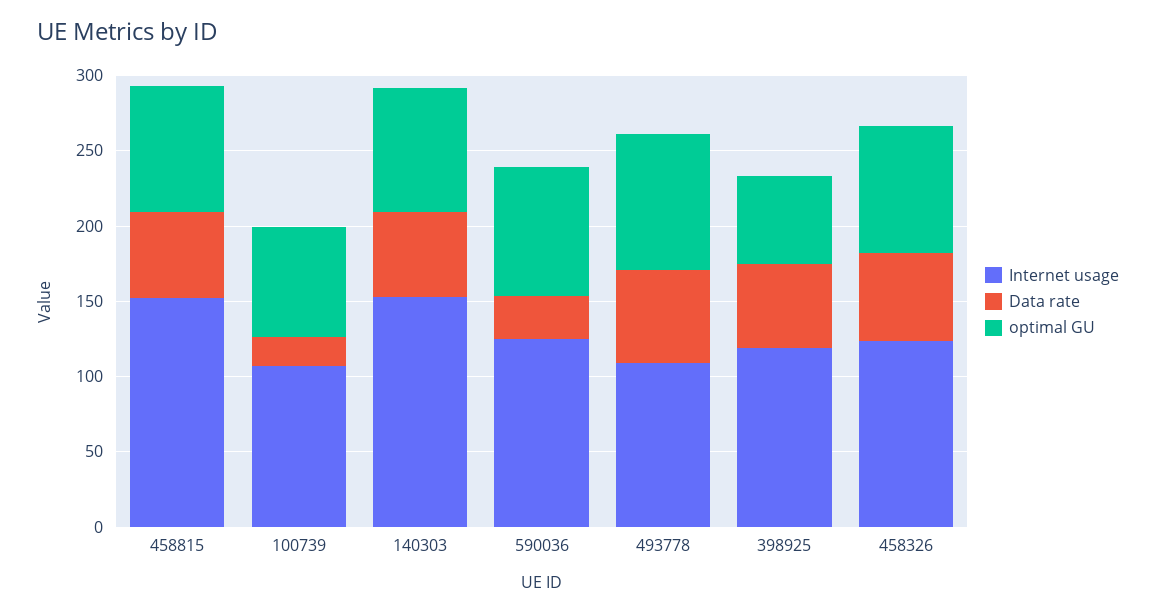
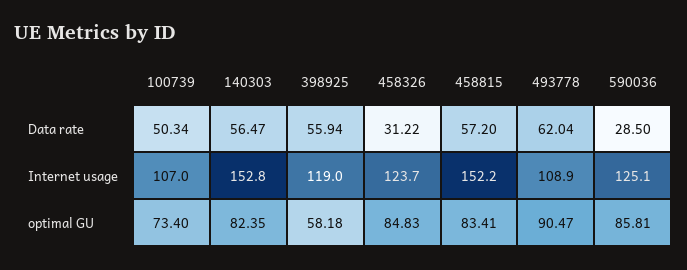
  {
    "Internet usage": {
      "458815": 152.2,
      "100739": 107,
      "140303": 152.8,
      "590036": 125.1,
      "493778": 108.9,
      "398925": 119,
      "458326": 123.7
    },
    "Data rate": {
      "458815": 57.2,
-     "100739": 20,
+     "100739": 50.34,
      "140303": 56.47,
      "590036": 28.5,
      "493778": 62.04,
      "398925": 55.94,
-     "458326": 60
+     "458326": 31.22
    },
    "optimal GU": {
      "458815": 83.41,
      "100739": 73.4,
      "140303": 82.35,
      "590036": 85.81,
      "493778": 90.47,
      "398925": 58.18,
      "458326": 84.83
    }
  }

